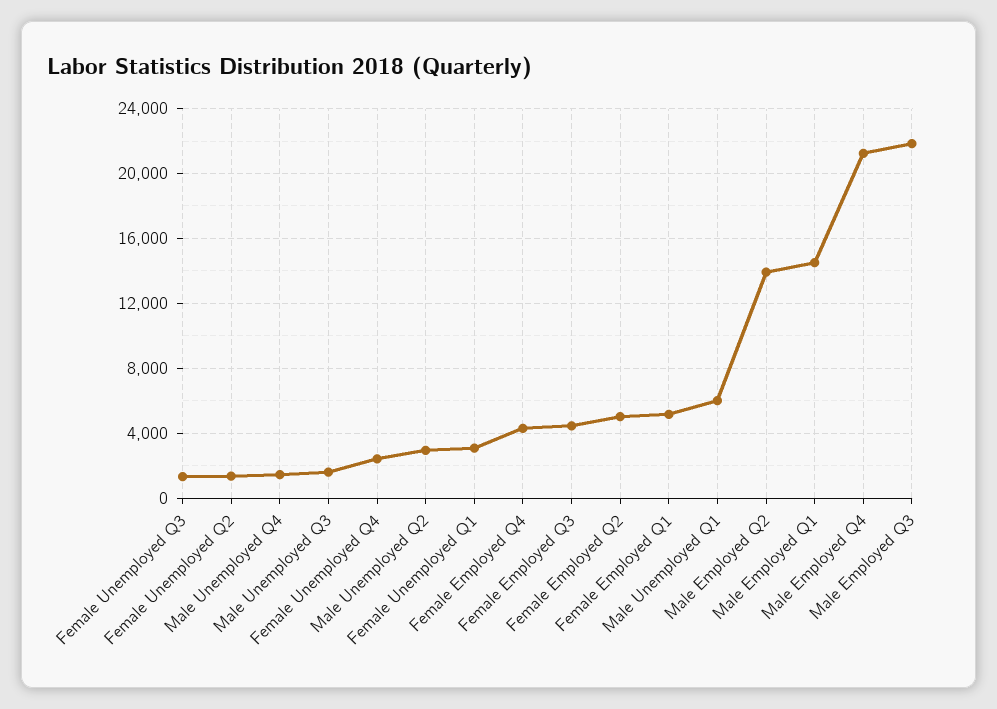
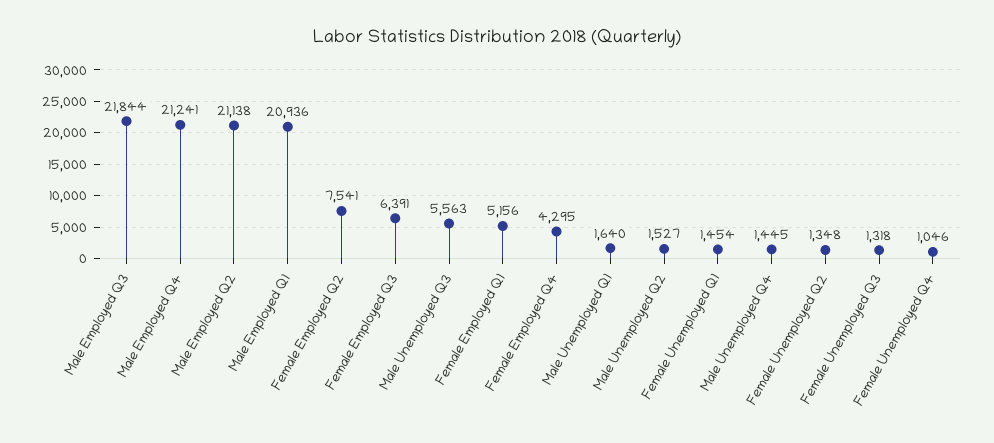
  {
    "Female Unemployed Q3": 1318,
    "Female Unemployed Q2": 1348,
    "Male Unemployed Q4": 1445,
-   "Male Unemployed Q3": 1500,
+   "Male Unemployed Q3": 5563,
-   "Female Unemployed Q4": 2500,
+   "Female Unemployed Q4": 1046,
-   "Male Unemployed Q2": 3000,
+   "Male Unemployed Q2": 1527,
-   "Female Unemployed Q1": 3000,
+   "Female Unemployed Q1": 1454,
    "Female Employed Q4": 4295,
-   "Female Employed Q3": 4500,
+   "Female Employed Q3": 6391,
-   "Female Employed Q2": 5000,
+   "Female Employed Q2": 7541,
    "Female Employed Q1": 5156,
-   "Male Unemployed Q1": 6000,
+   "Male Unemployed Q1": 1640,
-   "Male Employed Q2": 14000,
+   "Male Employed Q2": 21138,
-   "Male Employed Q1": 14500,
+   "Male Employed Q1": 20936,
    "Male Employed Q4": 21241,
    "Male Employed Q3": 21844
  }

